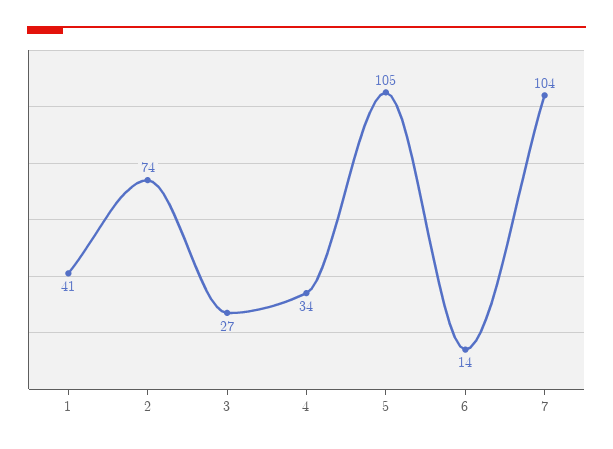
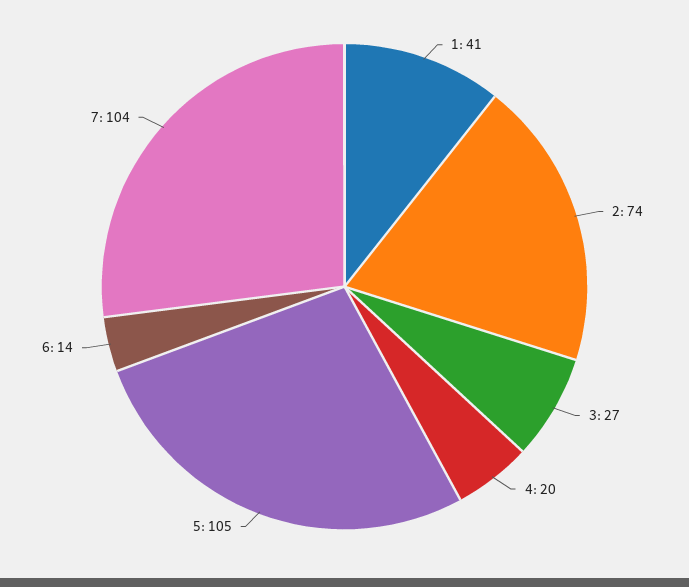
  {
    "1": 41,
    "2": 74,
    "3": 27,
-   "4": 34,
+   "4": 20,
    "5": 105,
    "6": 14,
    "7": 104
  }

